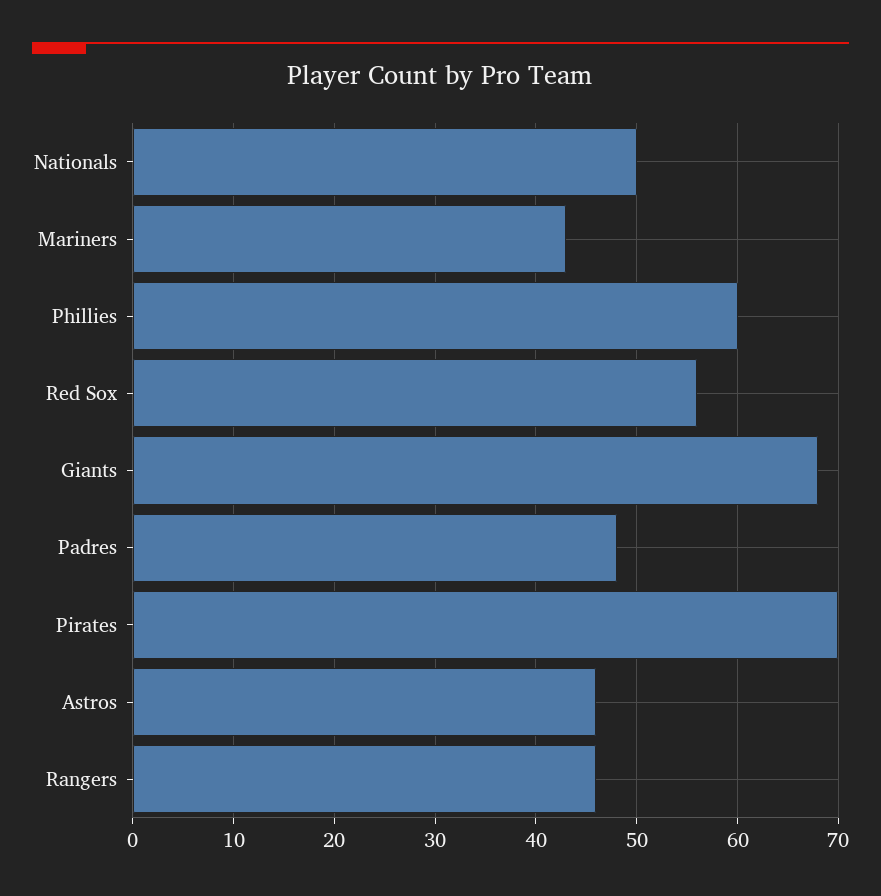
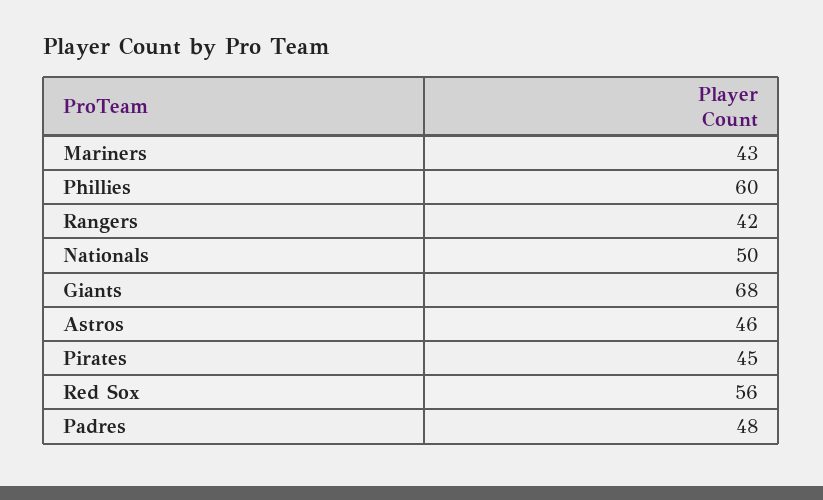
  {
    "Nationals": 50,
    "Mariners": 43,
    "Phillies": 60,
    "Red Sox": 56,
    "Giants": 68,
    "Padres": 48,
-   "Pirates": 70,
+   "Pirates": 45,
    "Astros": 46,
-   "Rangers": 46
+   "Rangers": 42
  }

